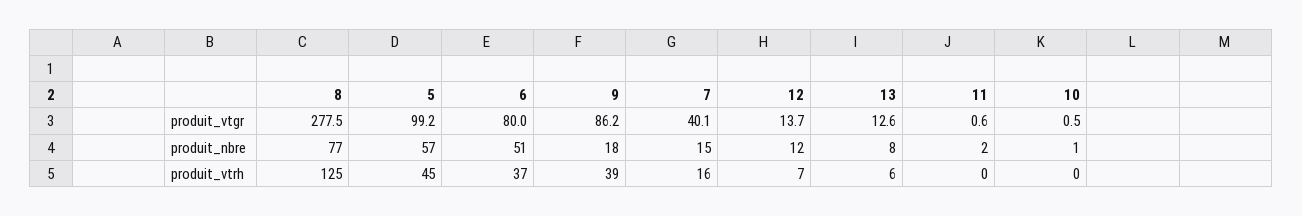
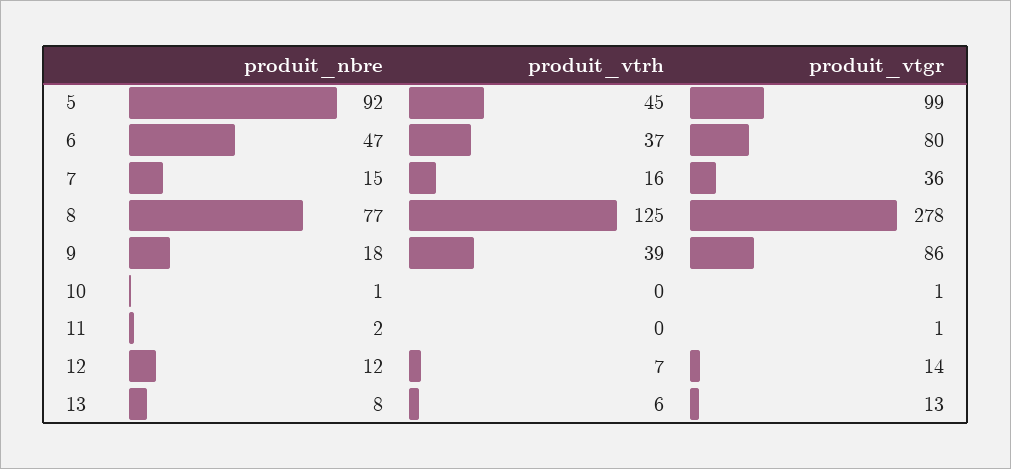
  {
    "8": {
      "produit_vtgr": 277.5,
      "produit_nbre": 77,
      "produit_vtrh": 125
    },
    "5": {
      "produit_vtgr": 99.2,
-     "produit_nbre": 57,
+     "produit_nbre": 92,
      "produit_vtrh": 45
    },
    "6": {
      "produit_vtgr": 80,
-     "produit_nbre": 51,
+     "produit_nbre": 47,
      "produit_vtrh": 37
    },
    "9": {
      "produit_vtgr": 86.2,
      "produit_nbre": 18,
      "produit_vtrh": 39
    },
    "7": {
-     "produit_vtgr": 40.1,
+     "produit_vtgr": 36,
      "produit_nbre": 15,
      "produit_vtrh": 16
    },
    "12": {
      "produit_vtgr": 13.7,
      "produit_nbre": 12,
      "produit_vtrh": 7
    },
    "13": {
      "produit_vtgr": 12.6,
      "produit_nbre": 8,
      "produit_vtrh": 6
    },
    "11": {
      "produit_vtgr": 0.6,
      "produit_nbre": 2,
      "produit_vtrh": 0
    },
    "10": {
      "produit_vtgr": 0.5,
      "produit_nbre": 1,
      "produit_vtrh": 0
    }
  }

